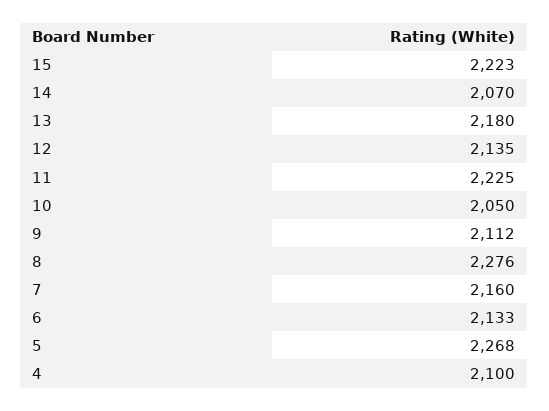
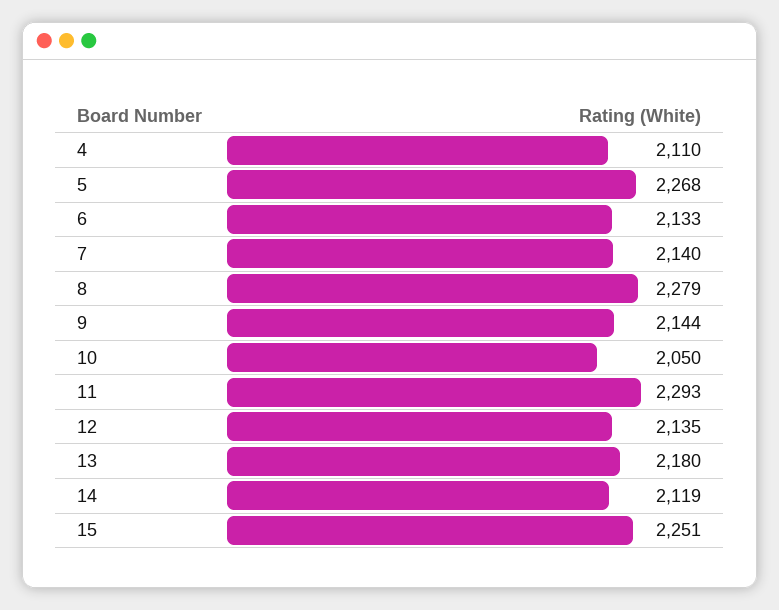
  {
-   "15": 2223,
+   "15": 2251,
-   "14": 2070,
+   "14": 2119,
    "13": 2180,
    "12": 2135,
-   "11": 2225,
+   "11": 2293,
    "10": 2050,
-   "9": 2112,
+   "9": 2144,
-   "8": 2276,
+   "8": 2279,
-   "7": 2160,
+   "7": 2140,
    "6": 2133,
    "5": 2268,
-   "4": 2100
+   "4": 2110
  }

